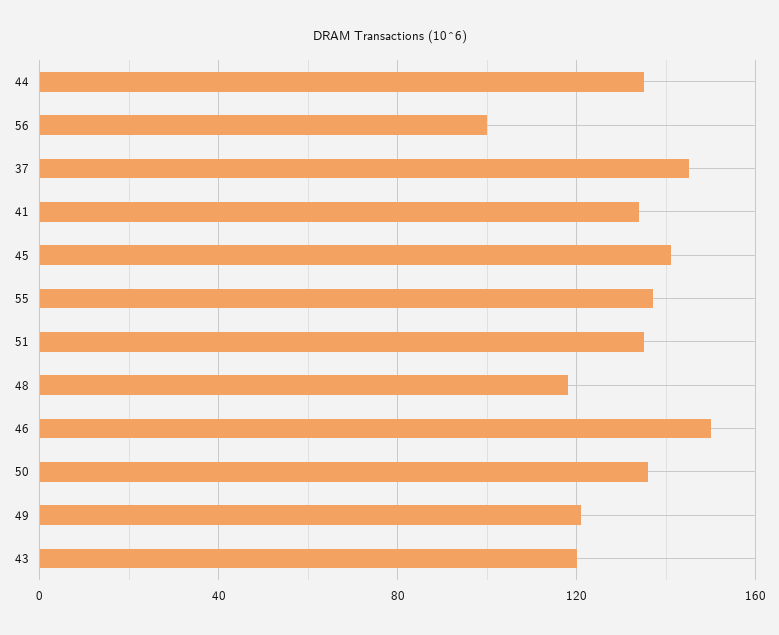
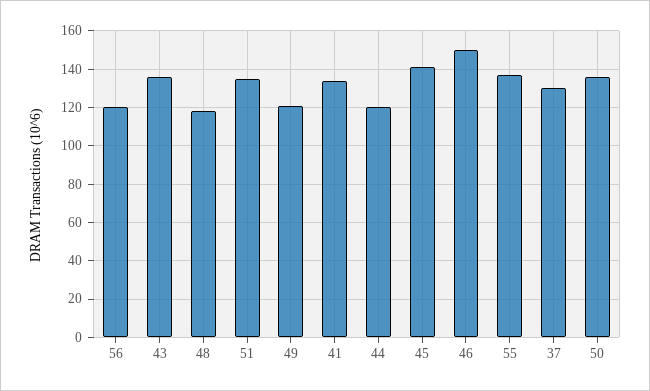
  {
-   "44": 135,
+   "44": 120,
-   "56": 100,
+   "56": 120,
-   "37": 145,
+   "37": 130,
    "41": 135,
    "45": 140,
    "55": 135,
    "51": 135,
    "48": 120,
    "46": 150,
    "50": 135,
    "49": 120,
-   "43": 120
+   "43": 135
  }

